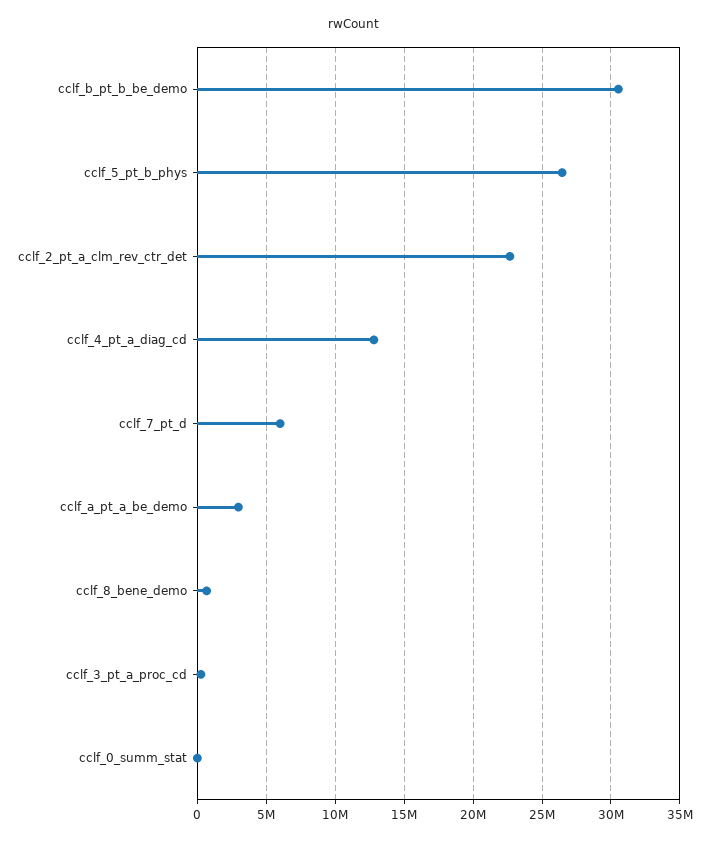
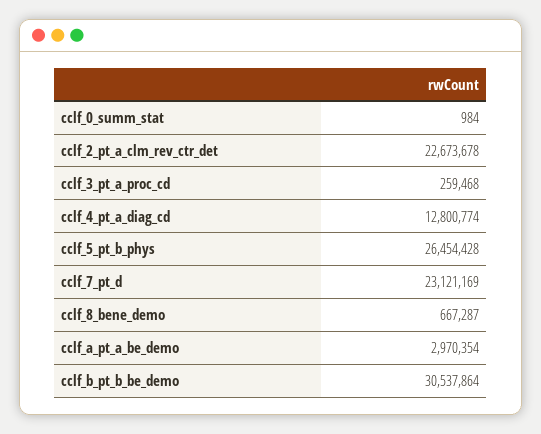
  {
    "cclf_b_pt_b_be_demo": 30537864,
    "cclf_5_pt_b_phys": 26454428,
    "cclf_2_pt_a_clm_rev_ctr_det": 22673678,
    "cclf_4_pt_a_diag_cd": 12800774,
-   "cclf_7_pt_d": 6000000,
+   "cclf_7_pt_d": 23121169,
    "cclf_a_pt_a_be_demo": 2970354,
    "cclf_8_bene_demo": 667287,
    "cclf_3_pt_a_proc_cd": 259468,
    "cclf_0_summ_stat": 984
  }

